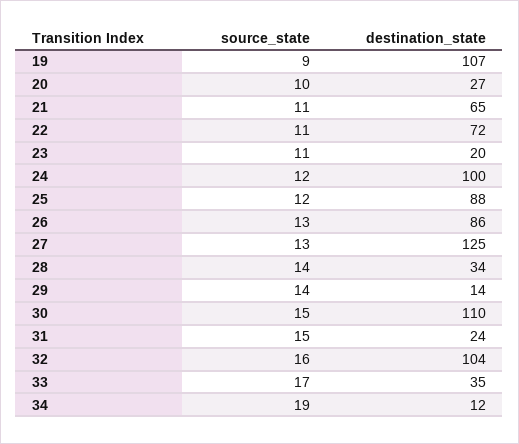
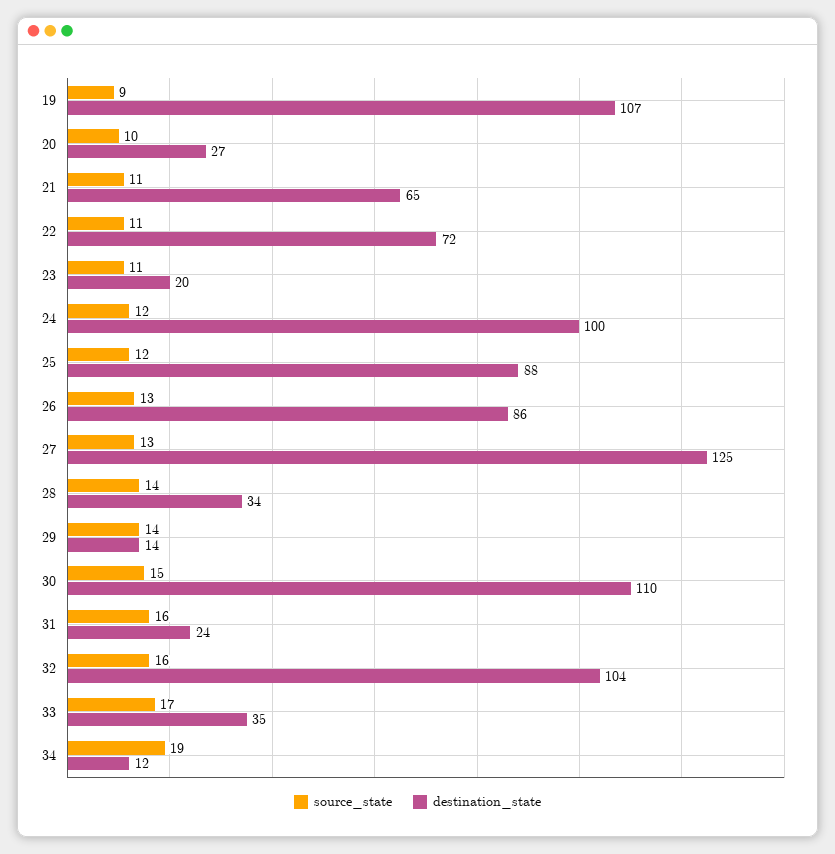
  {
    "source_state": {
      "19": 9,
      "20": 10,
      "21": 11,
      "22": 11,
      "23": 11,
      "24": 12,
      "25": 12,
      "26": 13,
      "27": 13,
      "28": 14,
      "29": 14,
      "30": 15,
-     "31": 15,
+     "31": 16,
      "32": 16,
      "33": 17,
      "34": 19
    },
    "destination_state": {
      "19": 107,
      "20": 27,
      "21": 65,
      "22": 72,
      "23": 20,
      "24": 100,
      "25": 88,
      "26": 86,
      "27": 125,
      "28": 34,
      "29": 14,
      "30": 110,
      "31": 24,
      "32": 104,
      "33": 35,
      "34": 12
    }
  }

